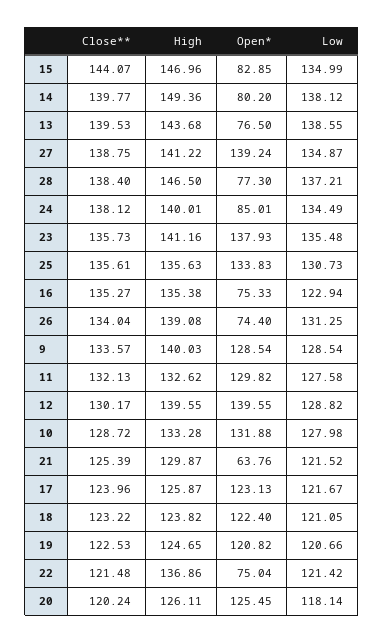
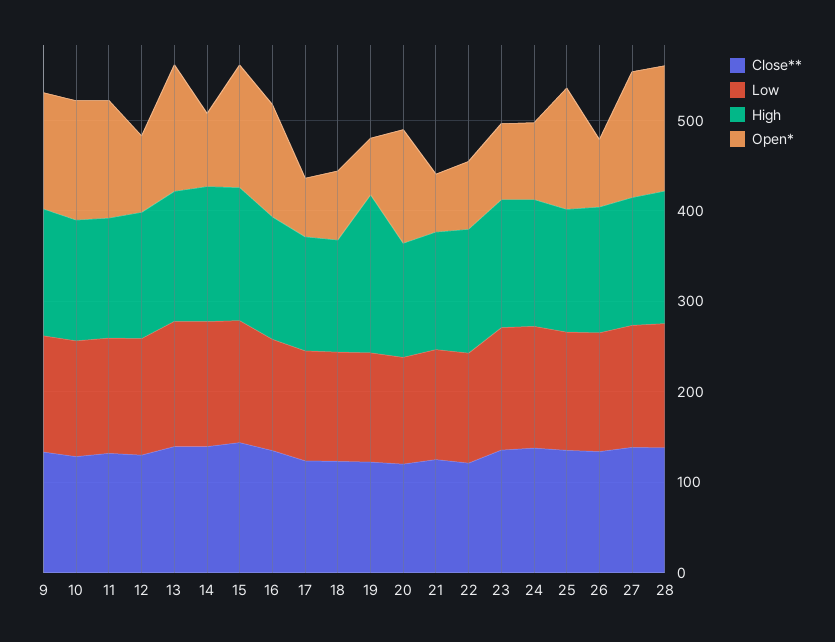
  {
    "Close**": {
      "15": 144.07,
      "14": 139.77,
      "13": 139.53,
      "27": 138.75,
      "28": 138.4,
      "24": 138.12,
      "23": 135.73,
      "25": 135.61,
      "16": 135.27,
      "26": 134.04,
      "9": 133.57,
      "11": 132.13,
      "12": 130.17,
      "10": 128.72,
      "21": 125.39,
      "17": 123.96,
      "18": 123.22,
      "19": 122.53,
      "22": 121.48,
      "20": 120.24
    },
    "High": {
      "15": 146.96,
      "14": 149.36,
      "13": 143.68,
      "27": 141.22,
      "28": 146.5,
      "24": 140.01,
      "23": 141.16,
      "25": 135.63,
      "16": 135.38,
      "26": 139.08,
      "9": 140.03,
      "11": 132.62,
      "12": 139.55,
      "10": 133.28,
      "21": 129.87,
      "17": 125.87,
      "18": 123.82,
-     "19": 124.65,
+     "19": 180,
      "22": 136.86,
      "20": 126.11
    },
    "Open*": {
-     "15": 82.85,
+     "15": 140,
      "14": 80.2,
-     "13": 76.5,
+     "13": 140,
      "27": 139.24,
-     "28": 77.3,
+     "28": 140,
      "24": 85.01,
-     "23": 137.93,
+     "23": 80,
      "25": 133.83,
-     "16": 75.33,
+     "16": 120,
      "26": 74.4,
      "9": 128.54,
      "11": 129.82,
-     "12": 139.55,
+     "12": 80,
      "10": 131.88,
      "21": 63.76,
-     "17": 123.13,
+     "17": 60,
-     "18": 122.4,
+     "18": 80,
-     "19": 120.82,
+     "19": 60,
      "22": 75.04,
      "20": 125.45
    },
    "Low": {
      "15": 134.99,
      "14": 138.12,
      "13": 138.55,
      "27": 134.87,
      "28": 137.21,
      "24": 134.49,
      "23": 135.48,
      "25": 130.73,
      "16": 122.94,
      "26": 131.25,
      "9": 128.54,
      "11": 127.58,
      "12": 128.82,
      "10": 127.98,
      "21": 121.52,
      "17": 121.67,
      "18": 121.05,
      "19": 120.66,
      "22": 121.42,
      "20": 118.14
    }
  }

